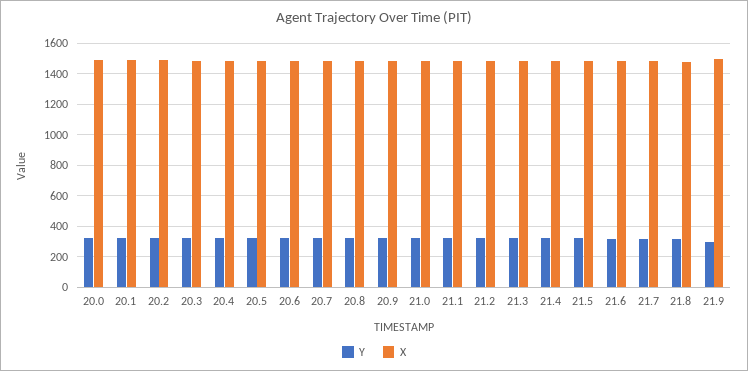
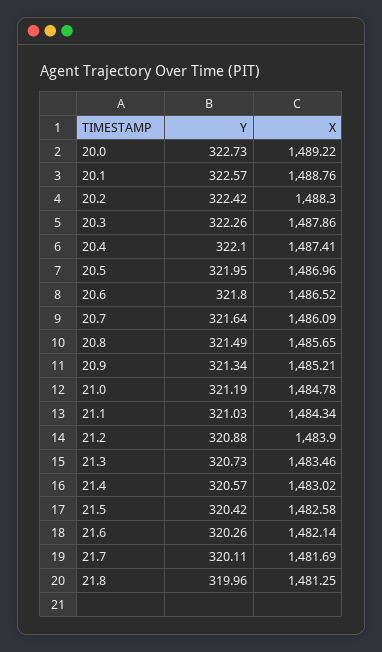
  {
    "Y": {
      "20.0": 322.73,
      "20.1": 322.57,
      "20.2": 322.42,
      "20.3": 322.26,
      "20.4": 322.1,
      "20.5": 321.95,
      "20.6": 321.8,
      "20.7": 321.64,
      "20.8": 321.49,
      "20.9": 321.34,
      "21.0": 321.19,
      "21.1": 321.03,
      "21.2": 320.88,
      "21.3": 320.73,
      "21.4": 320.57,
      "21.5": 320.42,
      "21.6": 320.26,
      "21.7": 320.11,
-     "21.8": 319.96,
+     "21.8": 319.96
-     "21.9": 300
    },
    "X": {
      "20.0": 1489.22,
      "20.1": 1488.76,
      "20.2": 1488.3,
      "20.3": 1487.86,
      "20.4": 1487.41,
      "20.5": 1486.96,
      "20.6": 1486.52,
      "20.7": 1486.09,
      "20.8": 1485.65,
      "20.9": 1485.21,
      "21.0": 1484.78,
      "21.1": 1484.34,
      "21.2": 1483.9,
      "21.3": 1483.46,
      "21.4": 1483.02,
      "21.5": 1482.58,
      "21.6": 1482.14,
      "21.7": 1481.69,
-     "21.8": 1481.25,
+     "21.8": 1481.25
-     "21.9": 1500
    }
  }

